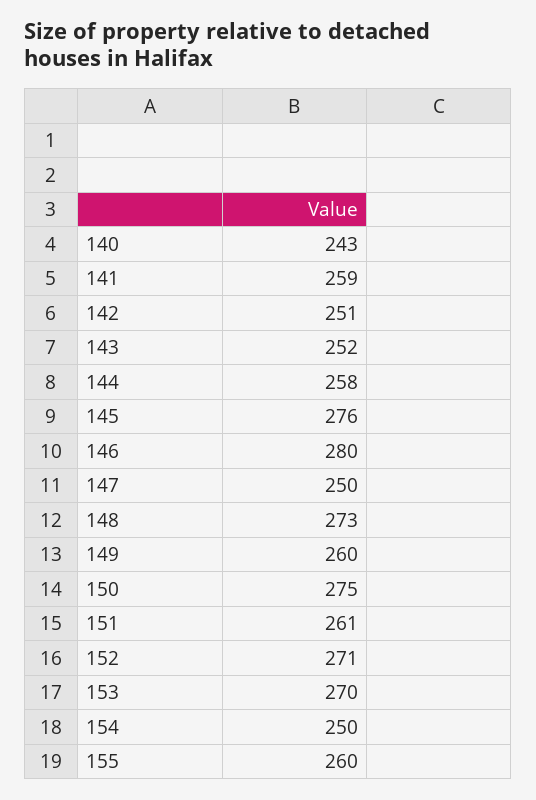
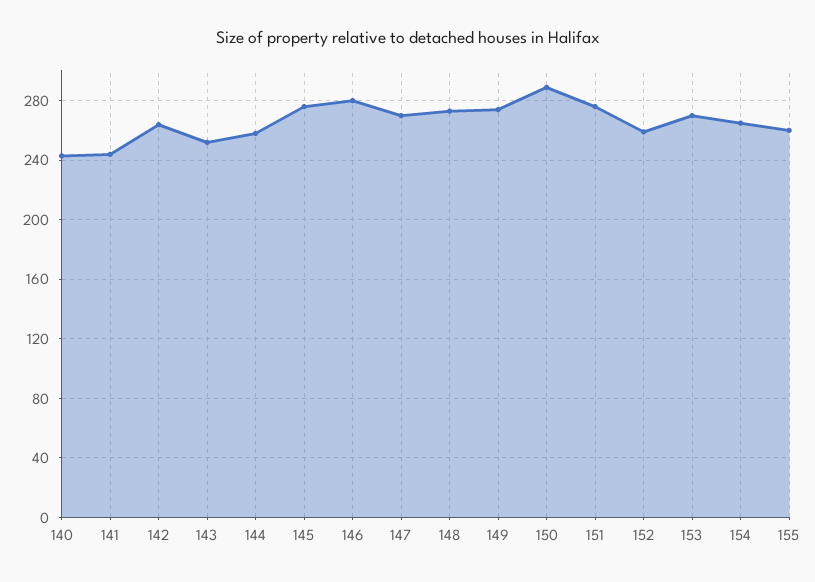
  {
    "140": 243,
-   "141": 259,
+   "141": 245,
-   "142": 251,
+   "142": 265,
    "143": 252,
    "144": 258,
    "145": 276,
    "146": 280,
-   "147": 250,
+   "147": 270,
    "148": 273,
-   "149": 260,
+   "149": 275,
-   "150": 275,
+   "150": 290,
-   "151": 261,
+   "151": 275,
-   "152": 271,
+   "152": 260,
    "153": 270,
-   "154": 250,
+   "154": 265,
    "155": 260
  }

